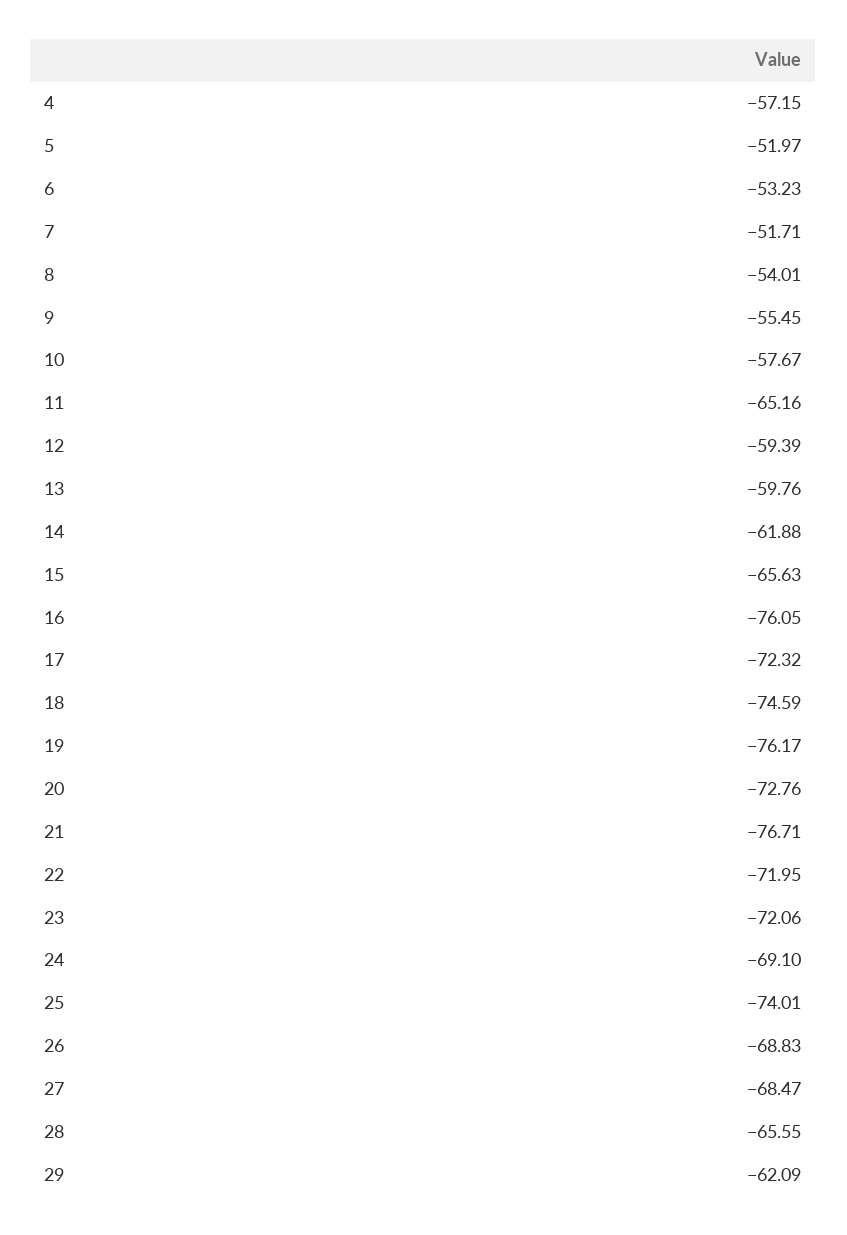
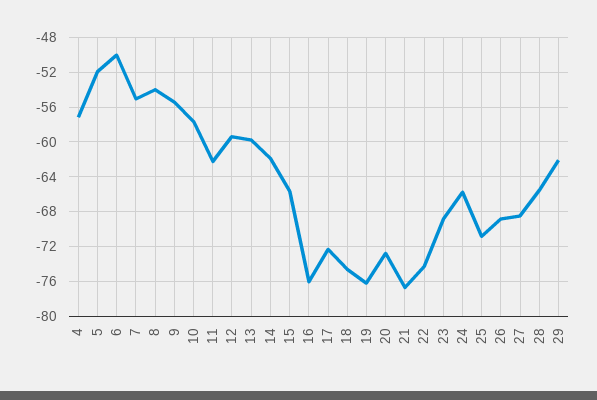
  {
    "4": -57.15,
    "5": -51.97,
-   "6": -53.23,
+   "6": -50,
-   "7": -51.71,
+   "7": -55,
    "8": -54.01,
    "9": -55.45,
    "10": -57.67,
-   "11": -65.16,
+   "11": -62,
    "12": -59.39,
    "13": -59.76,
    "14": -61.88,
    "15": -65.63,
    "16": -76.05,
    "17": -72.32,
    "18": -74.59,
    "19": -76.17,
    "20": -72.76,
    "21": -76.71,
-   "22": -71.95,
+   "22": -74,
-   "23": -72.06,
+   "23": -69,
-   "24": -69.1,
+   "24": -66,
-   "25": -74.01,
+   "25": -71,
    "26": -68.83,
    "27": -68.47,
    "28": -65.55,
    "29": -62.09
  }

